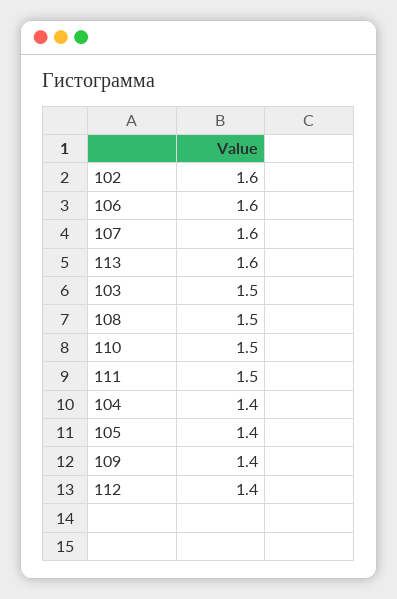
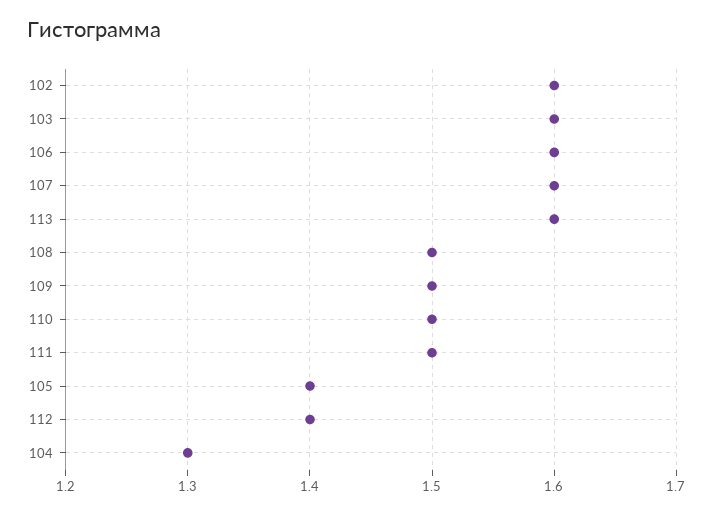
  {
    "102": 1.6,
    "106": 1.6,
    "107": 1.6,
    "113": 1.6,
-   "103": 1.5,
+   "103": 1.6,
    "108": 1.5,
    "110": 1.5,
    "111": 1.5,
-   "104": 1.4,
+   "104": 1.3,
    "105": 1.4,
-   "109": 1.4,
+   "109": 1.5,
    "112": 1.4
  }

